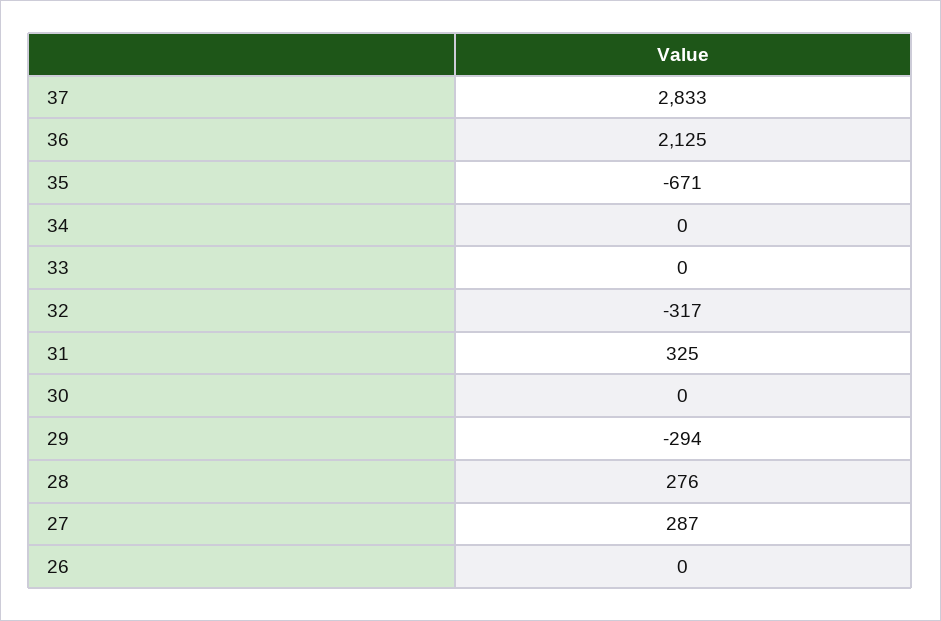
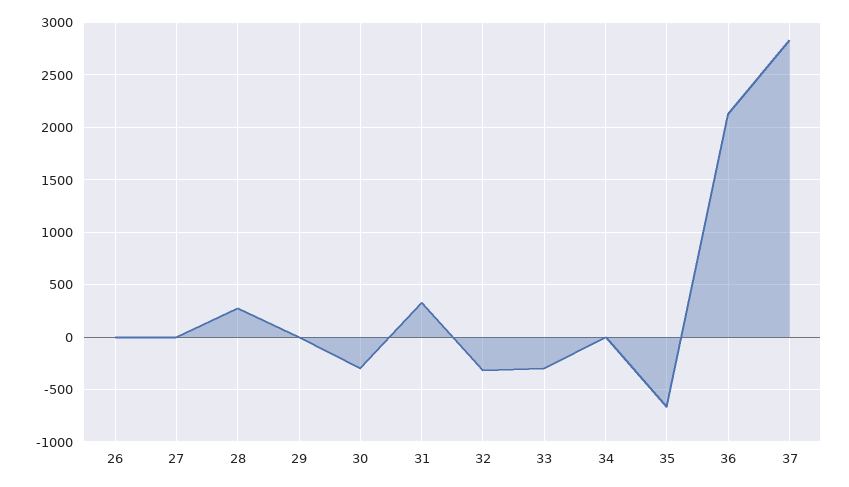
  {
    "37": 2833,
    "36": 2125,
    "35": -671,
    "34": 0,
-   "33": 0,
+   "33": -300,
    "32": -317,
    "31": 325,
-   "30": 0,
+   "30": -300,
-   "29": -294,
+   "29": 0,
    "28": 276,
-   "27": 287,
+   "27": 0,
    "26": 0
  }

